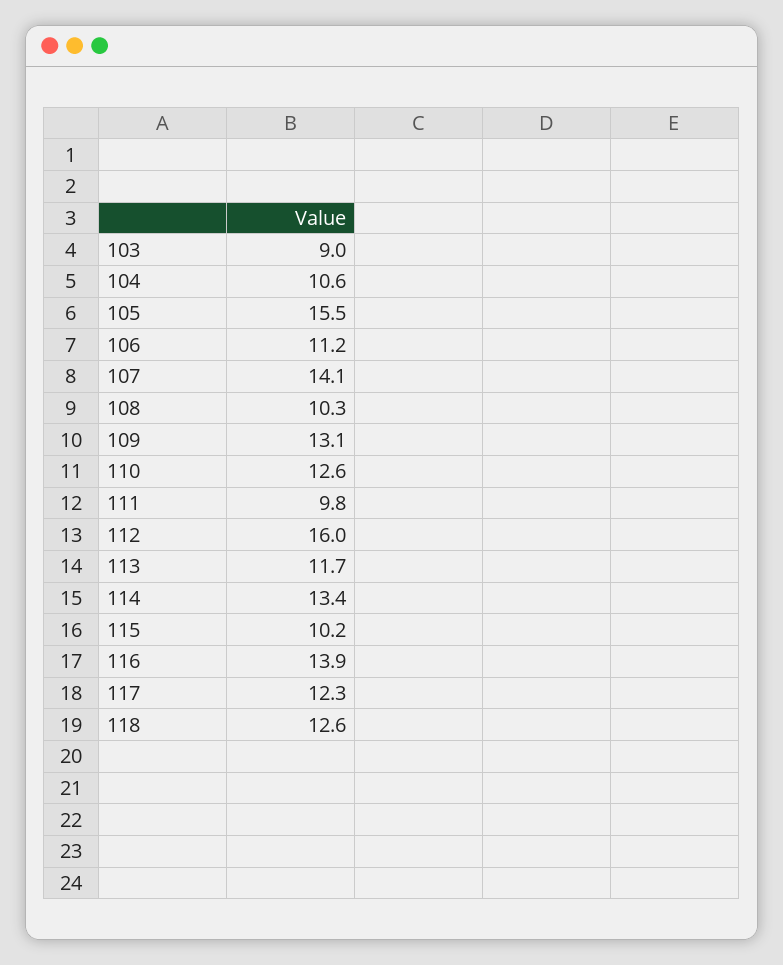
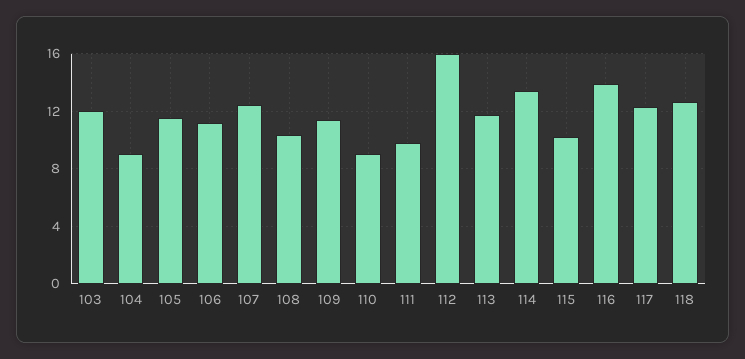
  {
-   "103": 9,
+   "103": 12,
-   "104": 10.6,
+   "104": 9,
-   "105": 15.5,
+   "105": 11.5,
    "106": 11.2,
-   "107": 14.1,
+   "107": 12.5,
    "108": 10.3,
-   "109": 13.1,
+   "109": 11.5,
-   "110": 12.6,
+   "110": 9,
    "111": 9.8,
    "112": 16,
    "113": 11.7,
    "114": 13.4,
    "115": 10.2,
    "116": 13.9,
    "117": 12.3,
    "118": 12.6
  }

